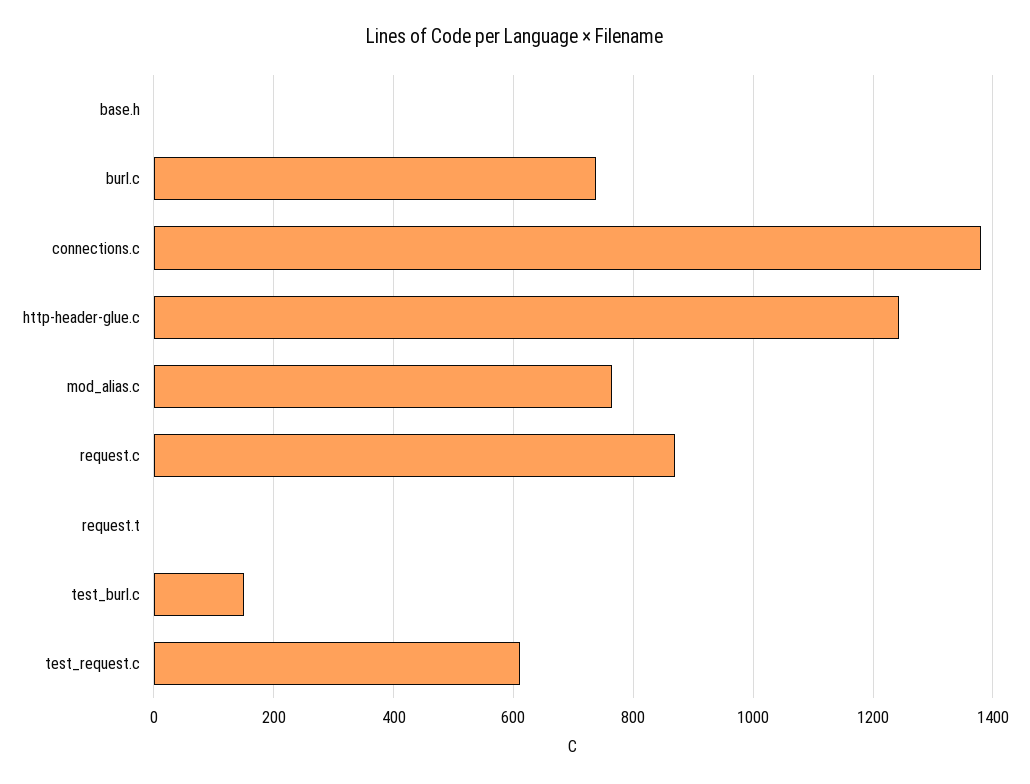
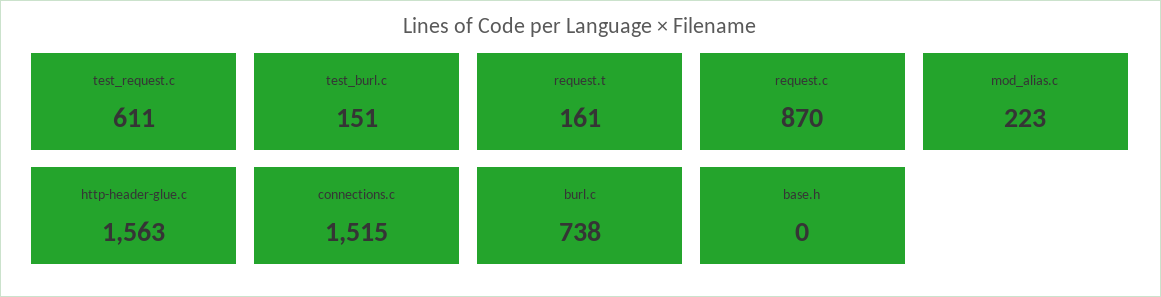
  {
    "base.h": 0,
    "burl.c": 738,
-   "connections.c": 1380,
+   "connections.c": 1515,
-   "http-header-glue.c": 1240,
+   "http-header-glue.c": 1563,
-   "mod_alias.c": 760,
+   "mod_alias.c": 223,
    "request.c": 870,
-   "request.t": 0,
+   "request.t": 161,
    "test_burl.c": 151,
    "test_request.c": 611
  }

